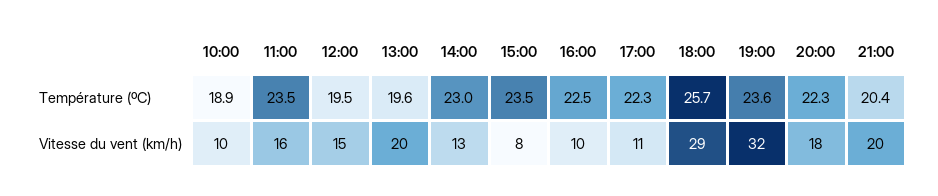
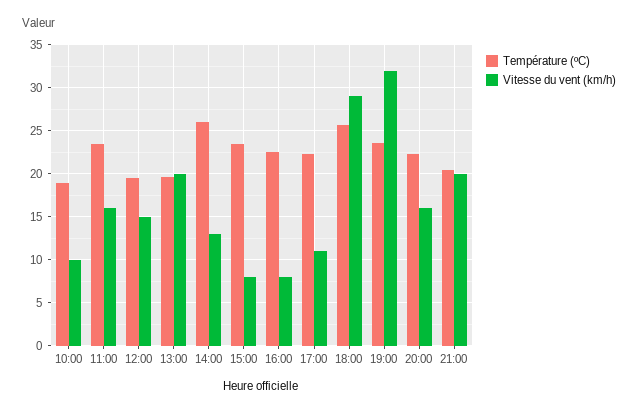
  {
    "Température (ºC)": {
      "10:00": 18.9,
      "11:00": 23.5,
      "12:00": 19.5,
      "13:00": 19.6,
-     "14:00": 23,
+     "14:00": 26,
      "15:00": 23.5,
      "16:00": 22.5,
      "17:00": 22.3,
      "18:00": 25.7,
      "19:00": 23.6,
      "20:00": 22.3,
      "21:00": 20.4
    },
    "Vitesse du vent (km/h)": {
      "10:00": 10,
      "11:00": 16,
      "12:00": 15,
      "13:00": 20,
      "14:00": 13,
      "15:00": 8,
-     "16:00": 10,
+     "16:00": 8,
      "17:00": 11,
      "18:00": 29,
      "19:00": 32,
-     "20:00": 18,
+     "20:00": 16,
      "21:00": 20
    }
  }

